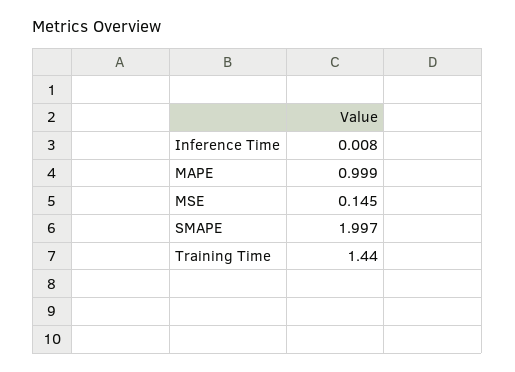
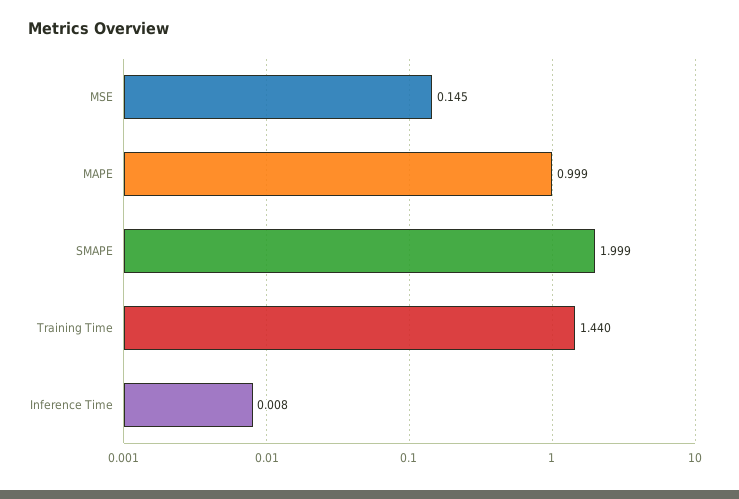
  {
    "Inference Time": 0.008,
    "MAPE": 0.999,
    "MSE": 0.145,
-   "SMAPE": 1.997,
+   "SMAPE": 1.999,
    "Training Time": 1.44
  }

